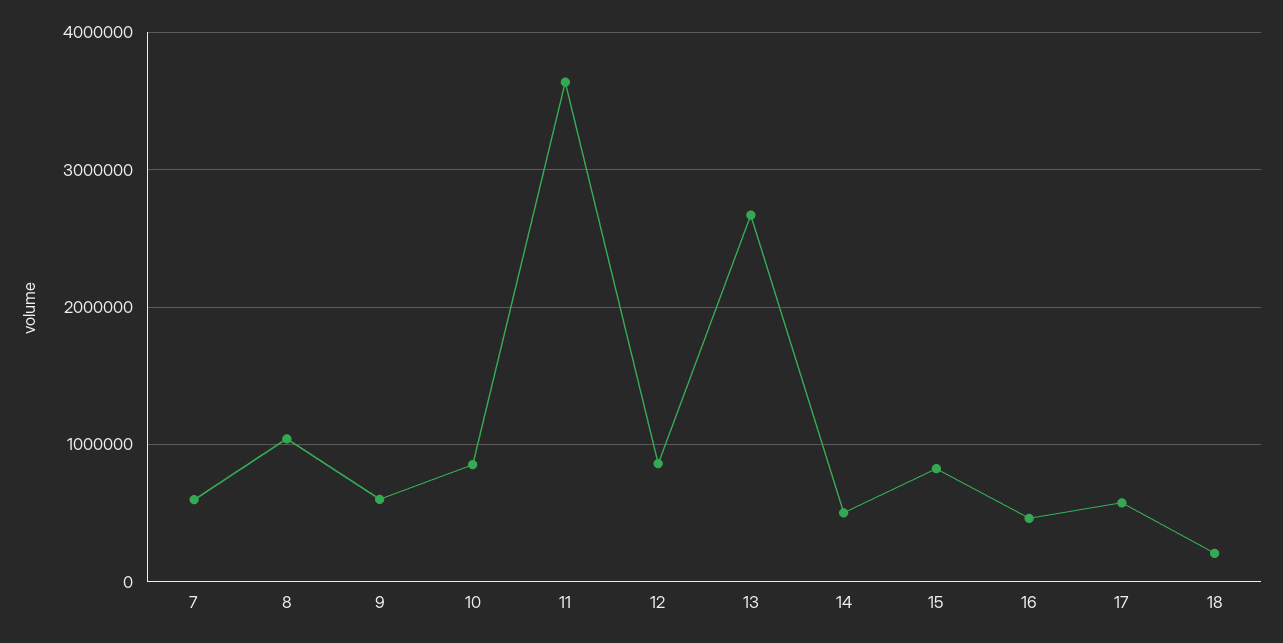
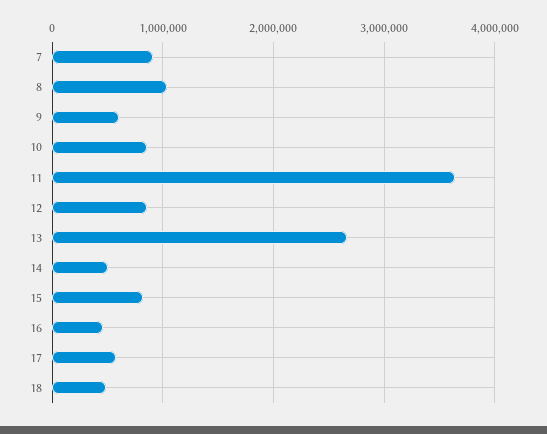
  {
-   "7": 600000,
+   "7": 900000,
    "8": 1000000,
    "9": 600000,
    "10": 900000,
    "11": 3600000,
    "12": 900000,
    "13": 2700000,
    "14": 500000,
    "15": 800000,
    "16": 500000,
    "17": 600000,
-   "18": 200000
+   "18": 500000
  }

